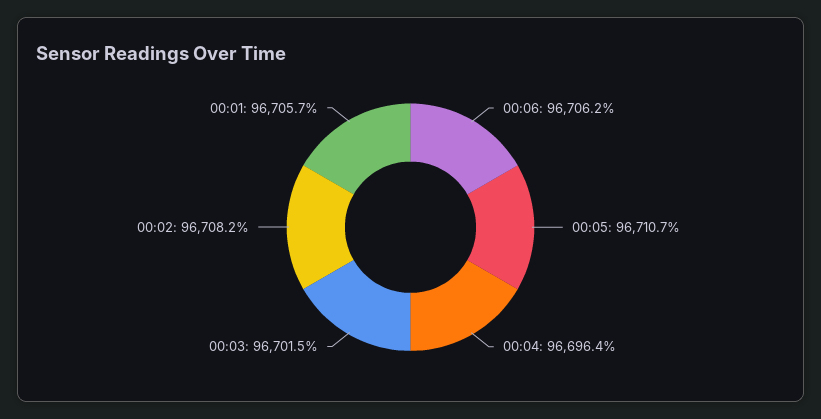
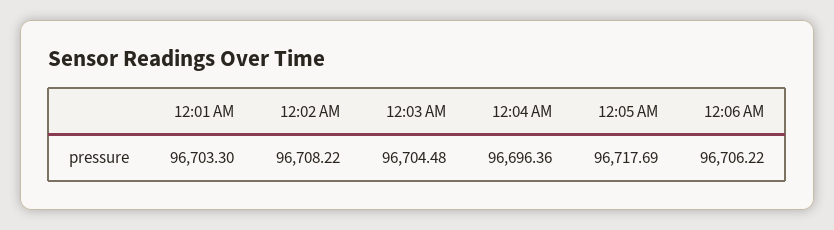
  {
    "00:06": 96706.22,
-   "00:05": 96710.7,
+   "00:05": 96717.69,
    "00:04": 96696.36,
-   "00:03": 96701.5,
+   "00:03": 96704.48,
    "00:02": 96708.22,
-   "00:01": 96705.7
+   "00:01": 96703.3
  }

